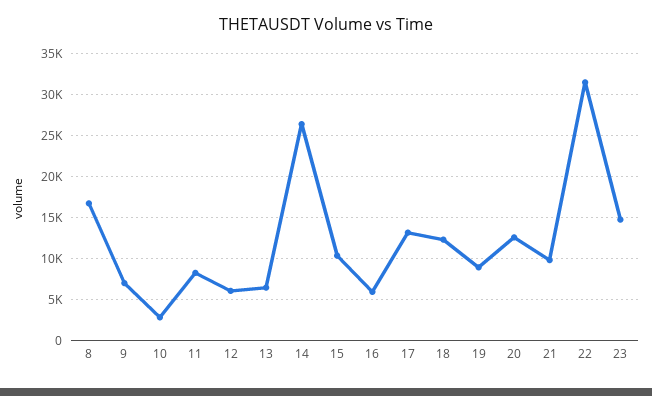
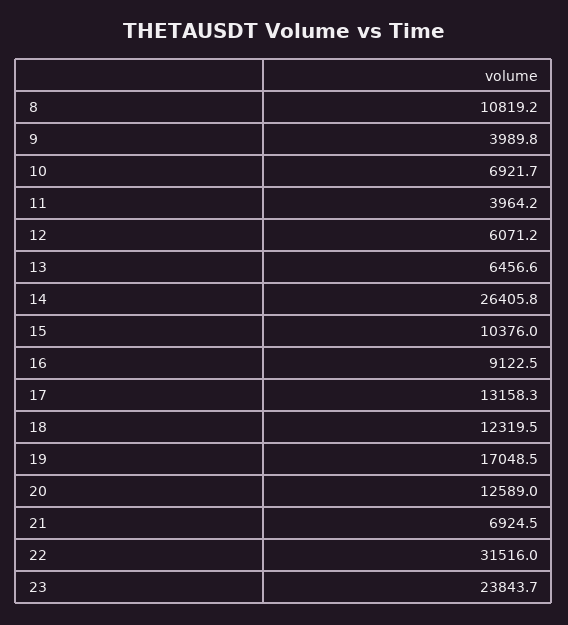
  {
-   "8": 17000,
+   "8": 10819.2,
-   "9": 7000,
+   "9": 3989.8,
-   "10": 3000,
+   "10": 6921.7,
-   "11": 8000,
+   "11": 3964.2,
    "12": 6071.2,
    "13": 6456.6,
    "14": 26405.8,
    "15": 10376,
-   "16": 6000,
+   "16": 9122.5,
    "17": 13158.3,
    "18": 12319.5,
-   "19": 9000,
+   "19": 17048.5,
    "20": 12589,
-   "21": 10000,
+   "21": 6924.5,
    "22": 31516,
-   "23": 15000
+   "23": 23843.7
  }

